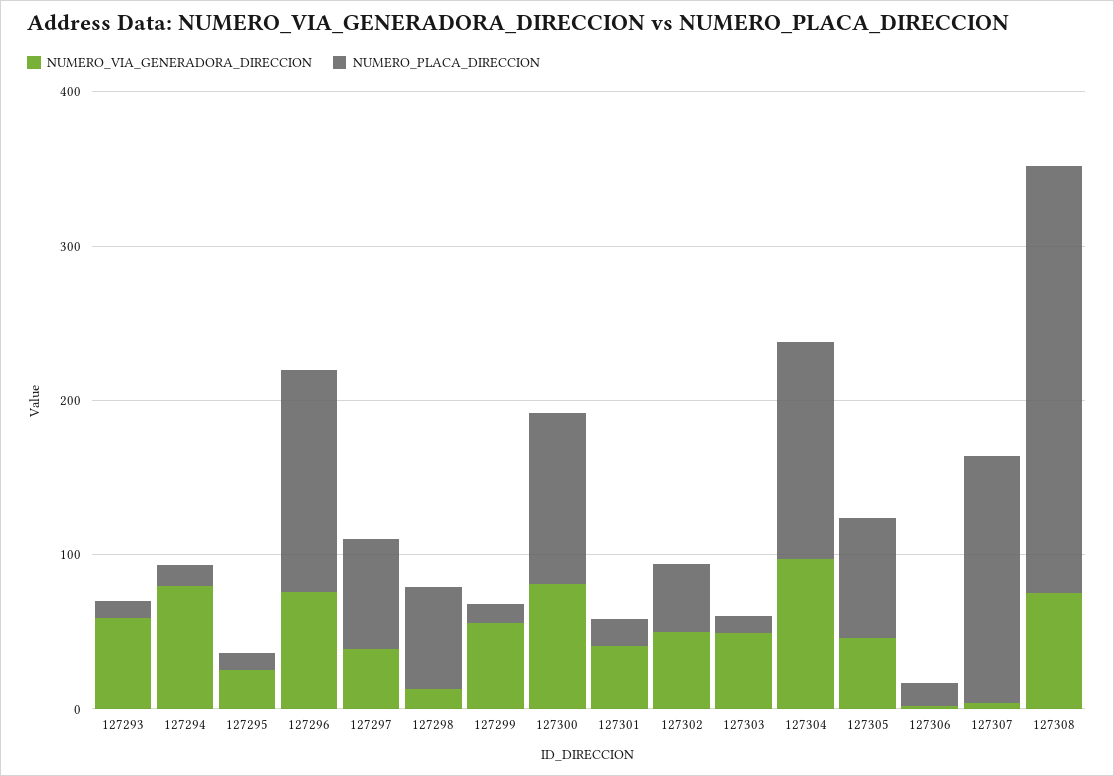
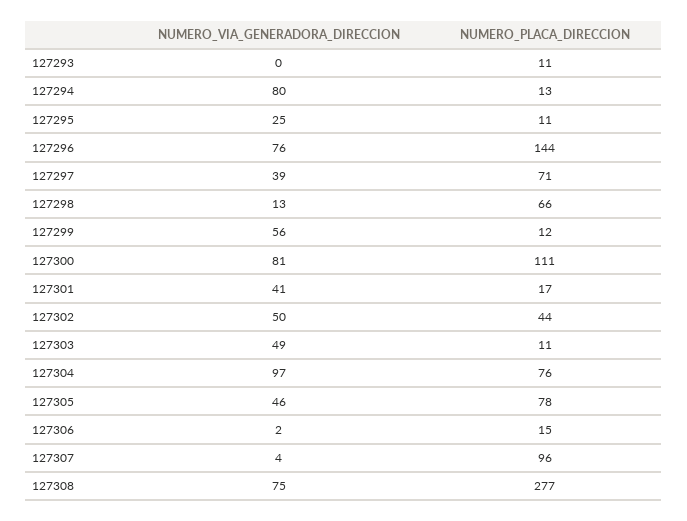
  {
    "NUMERO_VIA_GENERADORA_DIRECCION": {
-     "127293": 60,
+     "127293": 0,
      "127294": 80,
      "127295": 25,
      "127296": 76,
      "127297": 39,
      "127298": 13,
      "127299": 56,
      "127300": 81,
      "127301": 41,
      "127302": 50,
      "127303": 49,
      "127304": 97,
      "127305": 46,
      "127306": 2,
      "127307": 4,
      "127308": 75
    },
    "NUMERO_PLACA_DIRECCION": {
      "127293": 11,
      "127294": 13,
      "127295": 11,
      "127296": 144,
      "127297": 71,
      "127298": 66,
      "127299": 12,
      "127300": 111,
      "127301": 17,
      "127302": 44,
      "127303": 11,
-     "127304": 140,
+     "127304": 76,
      "127305": 78,
      "127306": 15,
-     "127307": 160,
+     "127307": 96,
      "127308": 277
    }
  }

